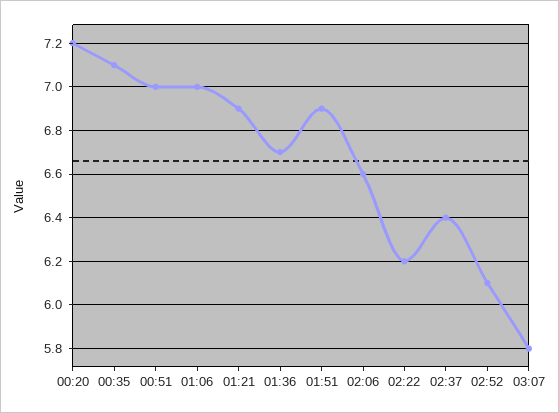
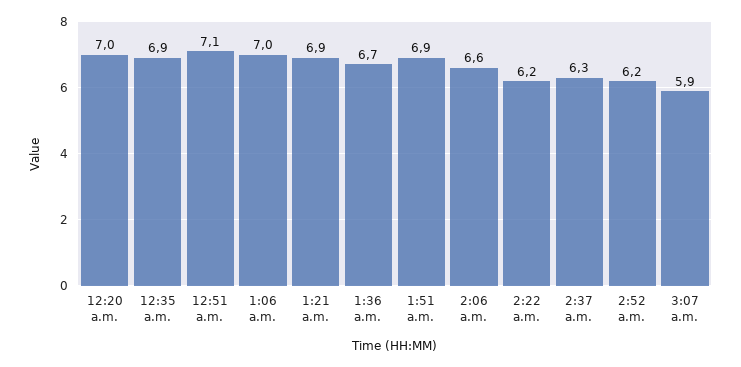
  {
-   "00:20": 7.2,
+   "00:20": 7,
-   "00:35": 7.1,
+   "00:35": 6.9,
-   "00:51": 7,
+   "00:51": 7.1,
    "01:06": 7,
    "01:21": 6.9,
    "01:36": 6.7,
    "01:51": 6.9,
    "02:06": 6.6,
    "02:22": 6.2,
-   "02:37": 6.4,
+   "02:37": 6.3,
-   "02:52": 6.1,
+   "02:52": 6.2,
-   "03:07": 5.8
+   "03:07": 5.9
  }

